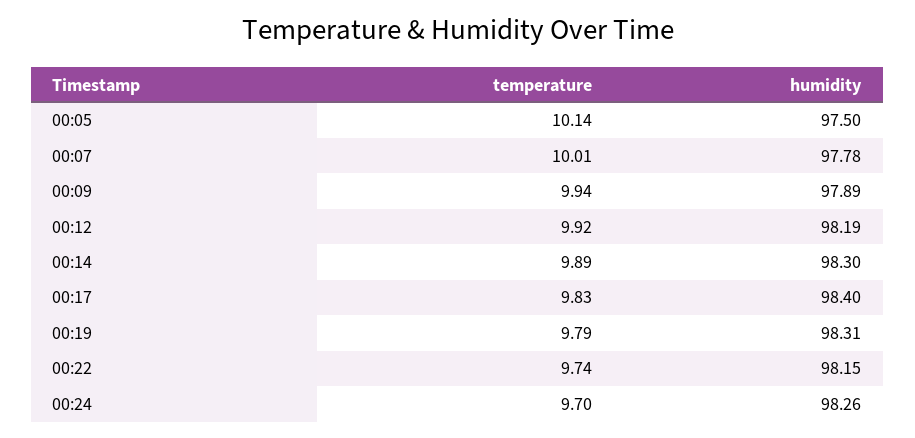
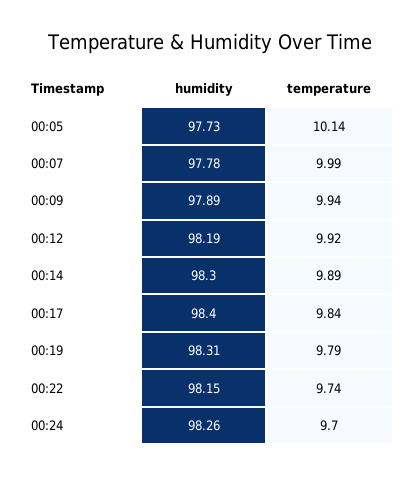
  {
    "temperature": {
      "00:05": 10.14,
-     "00:07": 10.01,
+     "00:07": 9.99,
      "00:09": 9.94,
      "00:12": 9.92,
      "00:14": 9.89,
-     "00:17": 9.83,
+     "00:17": 9.84,
      "00:19": 9.79,
      "00:22": 9.74,
      "00:24": 9.7
    },
    "humidity": {
-     "00:05": 97.5,
+     "00:05": 97.73,
      "00:07": 97.78,
      "00:09": 97.89,
      "00:12": 98.19,
      "00:14": 98.3,
      "00:17": 98.4,
      "00:19": 98.31,
      "00:22": 98.15,
      "00:24": 98.26
    }
  }

